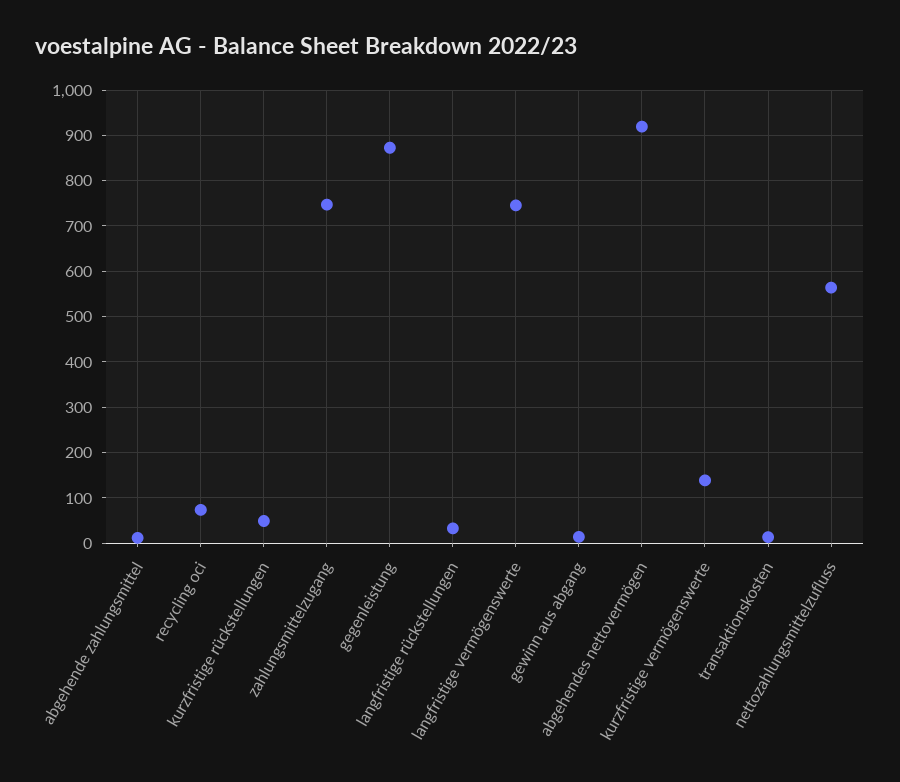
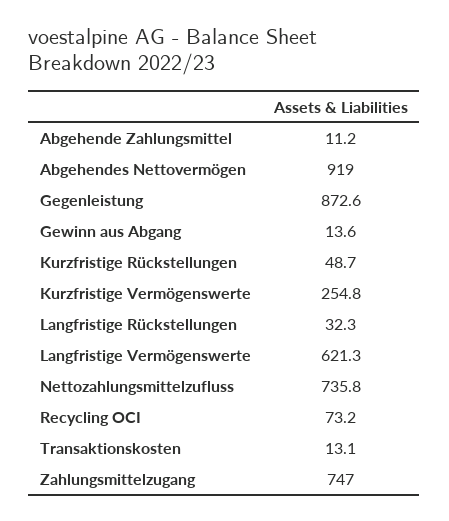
  {
    "abgehende zahlungsmittel": 11.2,
    "recycling oci": 73.2,
    "kurzfristige rückstellungen": 48.7,
    "zahlungsmittelzugang": 747,
    "gegenleistung": 872.6,
    "langfristige rückstellungen": 32.3,
-   "langfristige vermögenswerte": 740,
+   "langfristige vermögenswerte": 621.3,
    "gewinn aus abgang": 13.6,
    "abgehendes nettovermögen": 919,
-   "kurzfristige vermögenswerte": 140,
+   "kurzfristige vermögenswerte": 254.8,
    "transaktionskosten": 13.1,
-   "nettozahlungsmittelzufluss": 560
+   "nettozahlungsmittelzufluss": 735.8
  }

